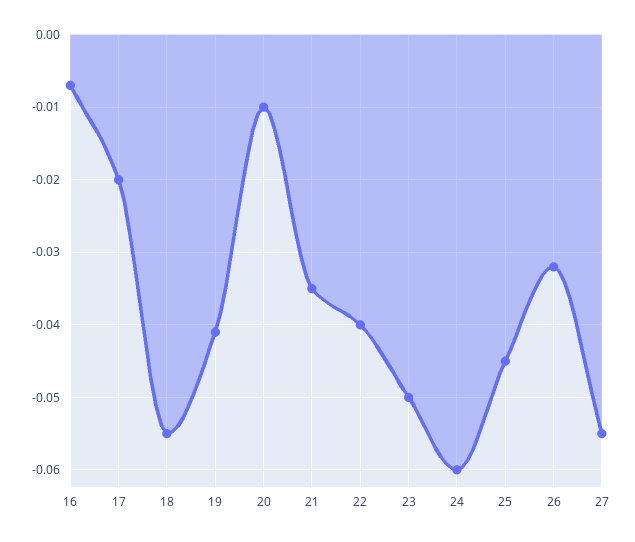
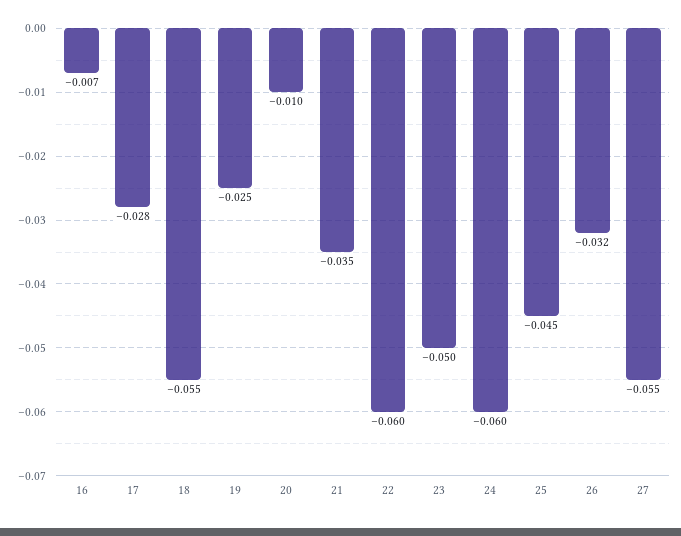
  {
    "16": -0.007,
-   "17": -0.02,
+   "17": -0.028,
    "18": -0.055,
-   "19": -0.041,
+   "19": -0.025,
    "20": -0.01,
    "21": -0.035,
-   "22": -0.04,
+   "22": -0.06,
    "23": -0.05,
    "24": -0.06,
    "25": -0.045,
    "26": -0.032,
    "27": -0.055
  }

